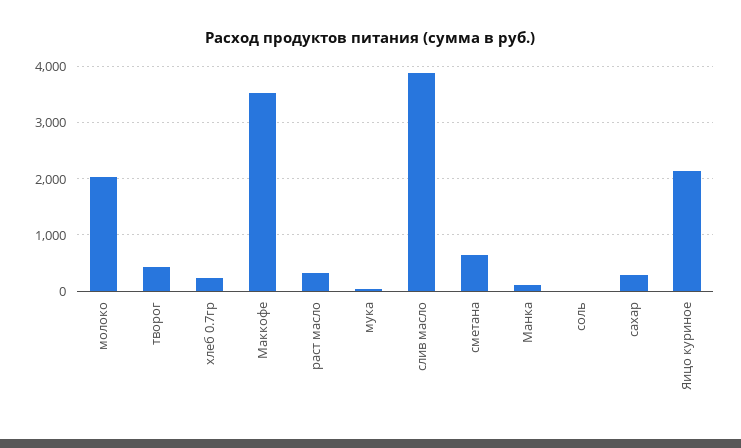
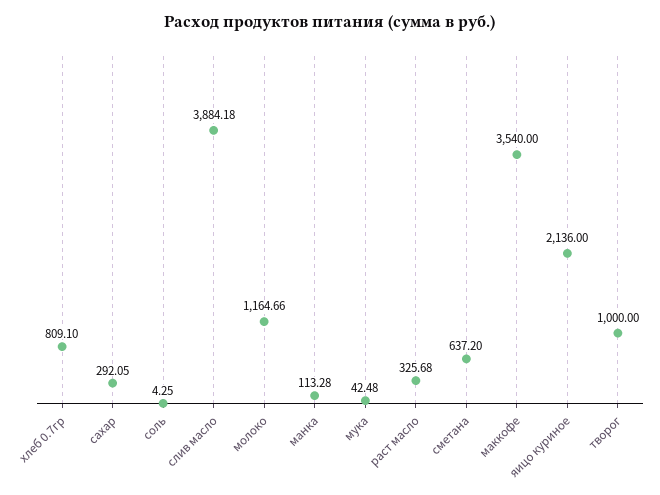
  {
-   "молоко": 2000,
+   "молоко": 1164.66,
-   "творог": 400,
+   "творог": 1000,
-   "хлеб 0.7гр": 200,
+   "хлеб 0.7гр": 809.1,
    "Маккофе": 3540,
    "раст масло": 325.68,
    "мука": 42.48,
    "слив масло": 3884.18,
    "сметана": 637.2,
    "Манка": 113.28,
    "соль": 4.25,
    "сахар": 292.05,
    "Яицо куриное": 2136
  }

